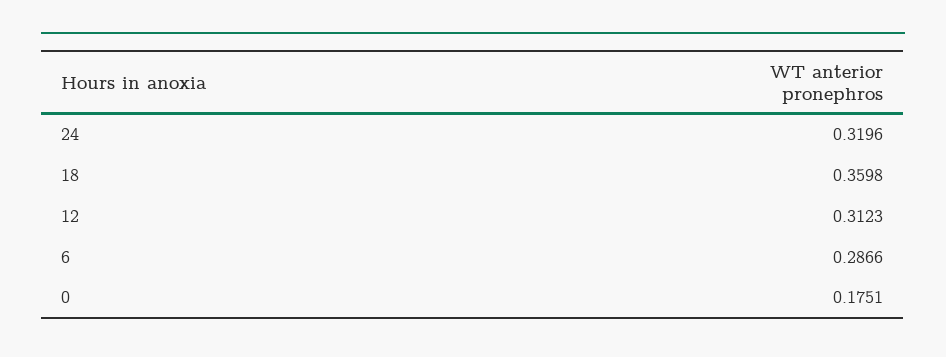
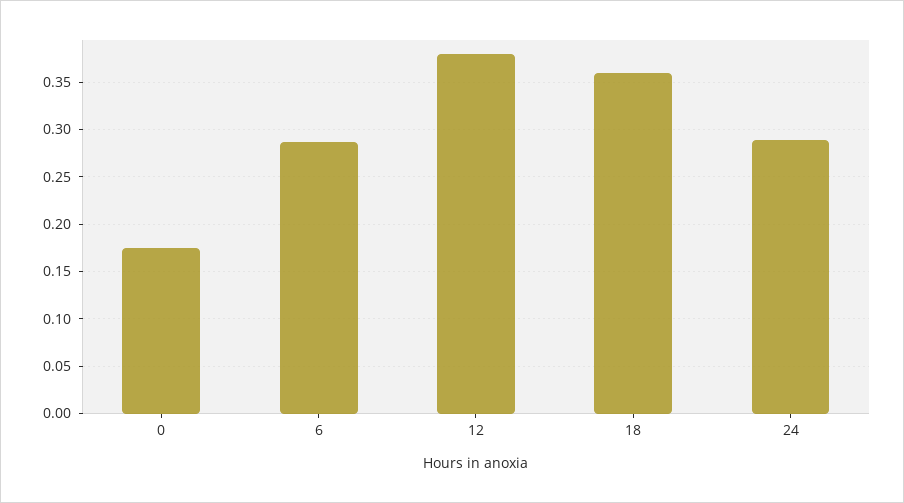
  {
-   "24": 0.3196,
+   "24": 0.29,
    "18": 0.3598,
-   "12": 0.3123,
+   "12": 0.38,
    "6": 0.2866,
    "0": 0.1751
  }

